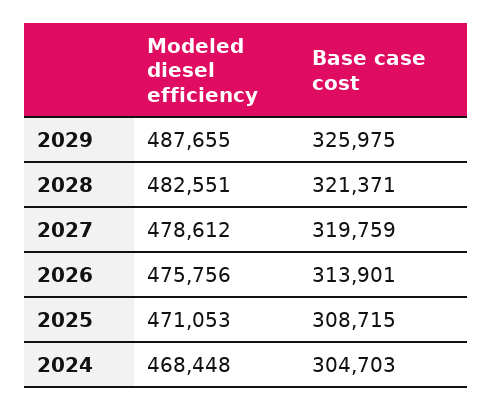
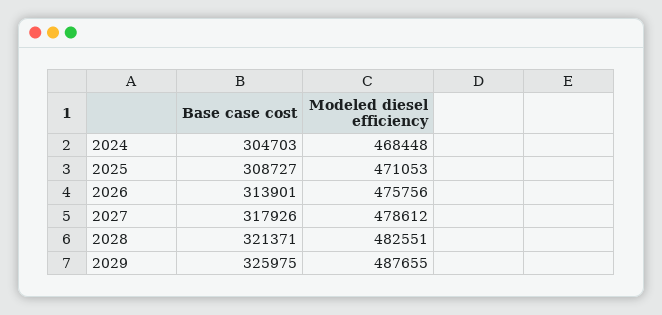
  {
    "Modeled diesel efficiency": {
      "2029": 487655,
      "2028": 482551,
      "2027": 478612,
      "2026": 475756,
      "2025": 471053,
      "2024": 468448
    },
    "Base case cost": {
      "2029": 325975,
      "2028": 321371,
-     "2027": 319759,
+     "2027": 317926,
      "2026": 313901,
-     "2025": 308715,
+     "2025": 308727,
      "2024": 304703
    }
  }

